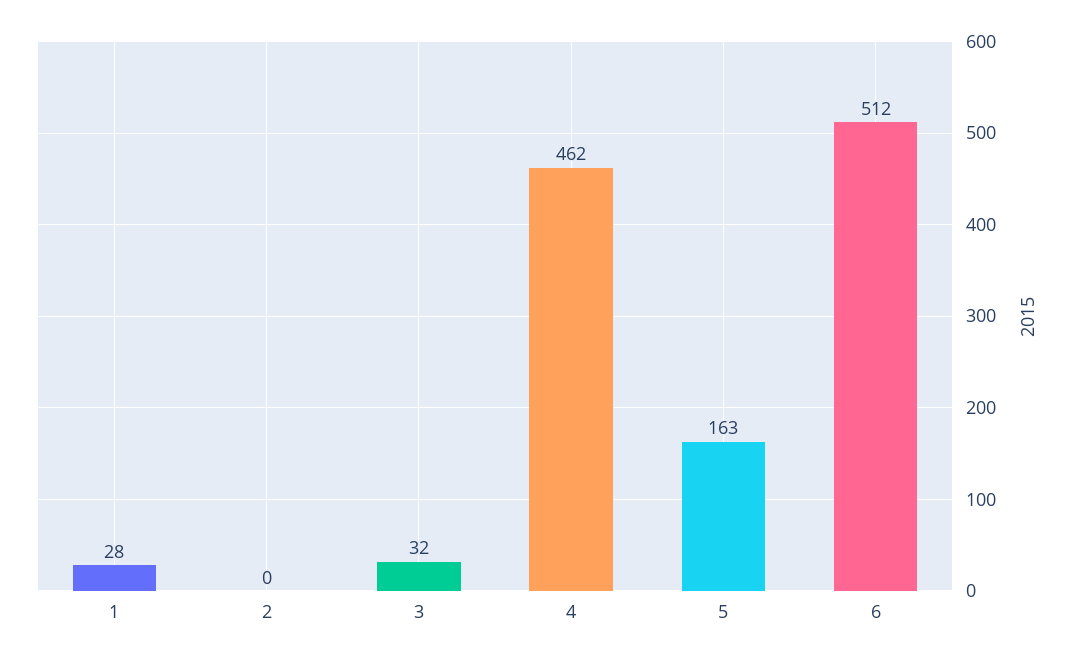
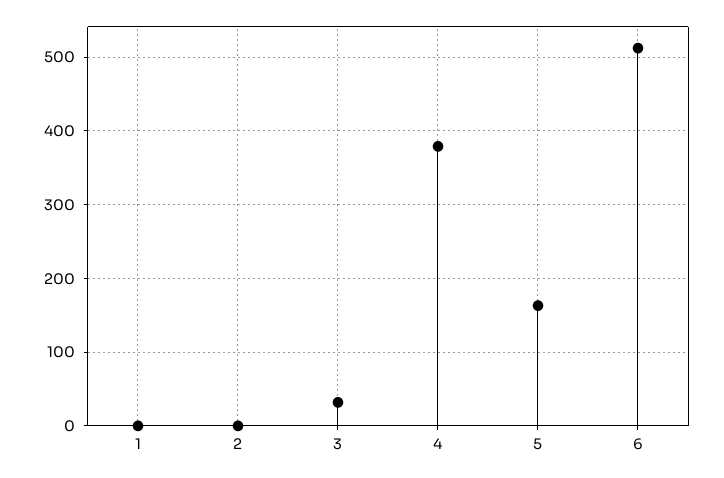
  {
-   "1": 28,
+   "1": 0,
    "2": 0,
    "3": 32,
-   "4": 462,
+   "4": 380,
    "5": 163,
    "6": 512
  }

